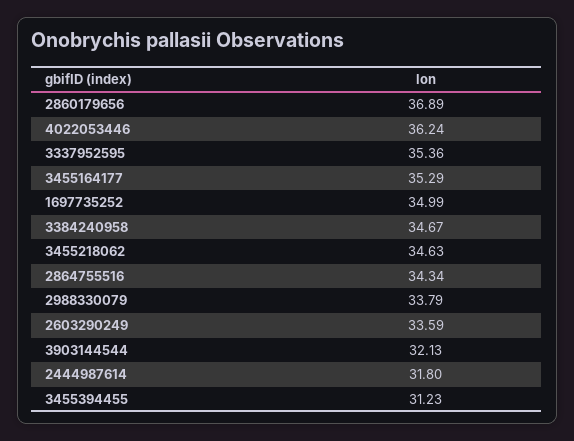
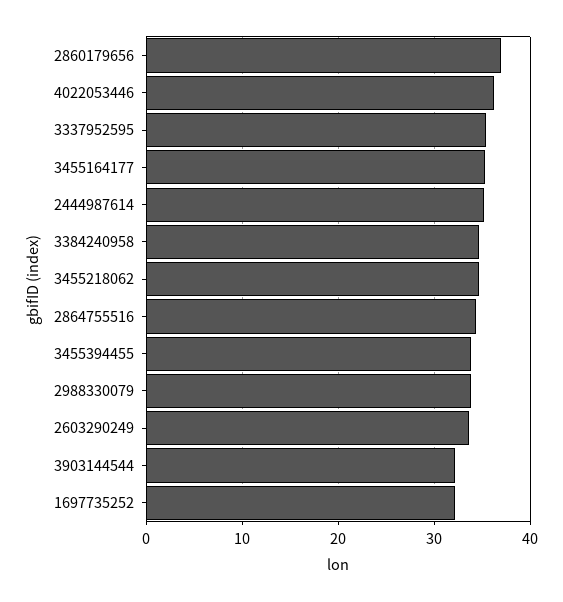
  {
    "2860179656": 36.89,
    "4022053446": 36.24,
    "3337952595": 35.36,
    "3455164177": 35.29,
-   "1697735252": 34.99,
+   "1697735252": 32,
    "3384240958": 34.67,
    "3455218062": 34.63,
    "2864755516": 34.34,
    "2988330079": 33.79,
    "2603290249": 33.59,
    "3903144544": 32.13,
-   "2444987614": 31.8,
+   "2444987614": 35,
-   "3455394455": 31.23
+   "3455394455": 34
  }

